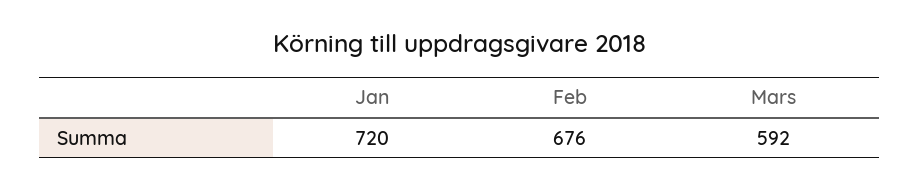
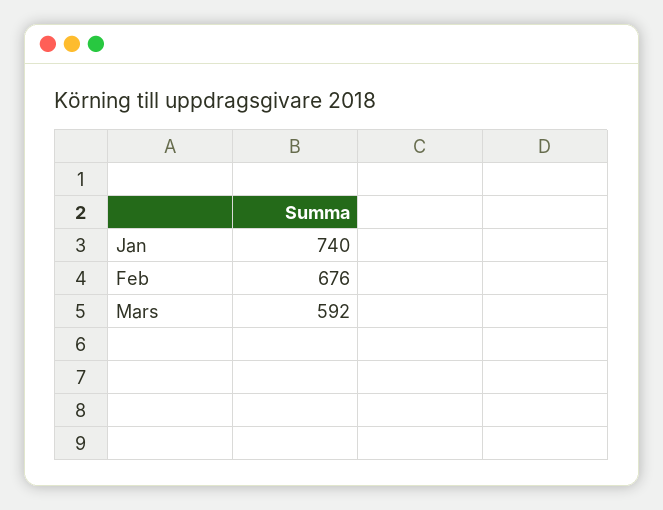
  {
-   "Jan": 720,
+   "Jan": 740,
    "Feb": 676,
    "Mars": 592
  }

